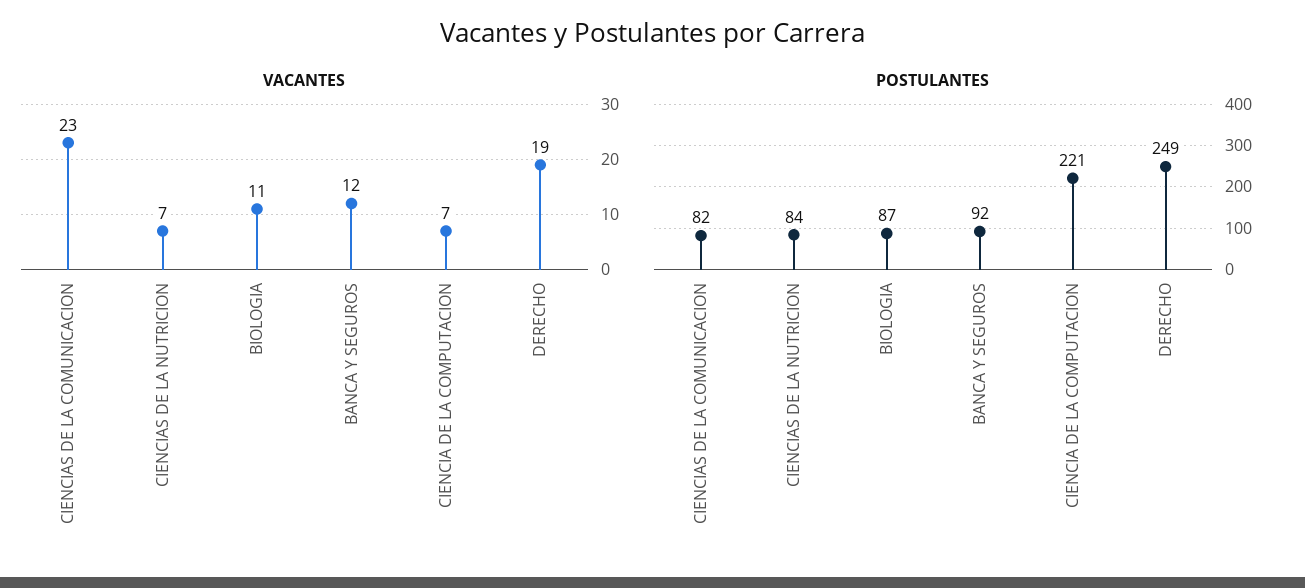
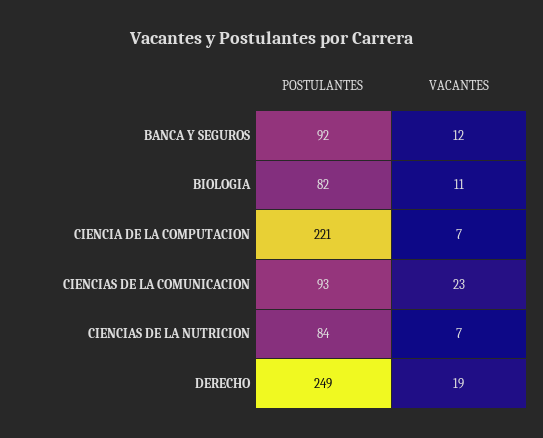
  {
    "VACANTES": {
      "CIENCIAS DE LA COMUNICACION": 23,
      "CIENCIAS DE LA NUTRICION": 7,
      "BIOLOGIA": 11,
      "BANCA Y SEGUROS": 12,
      "CIENCIA DE LA COMPUTACION": 7,
      "DERECHO": 19
    },
    "POSTULANTES": {
-     "CIENCIAS DE LA COMUNICACION": 82,
+     "CIENCIAS DE LA COMUNICACION": 93,
      "CIENCIAS DE LA NUTRICION": 84,
-     "BIOLOGIA": 87,
+     "BIOLOGIA": 82,
      "BANCA Y SEGUROS": 92,
      "CIENCIA DE LA COMPUTACION": 221,
      "DERECHO": 249
    }
  }

